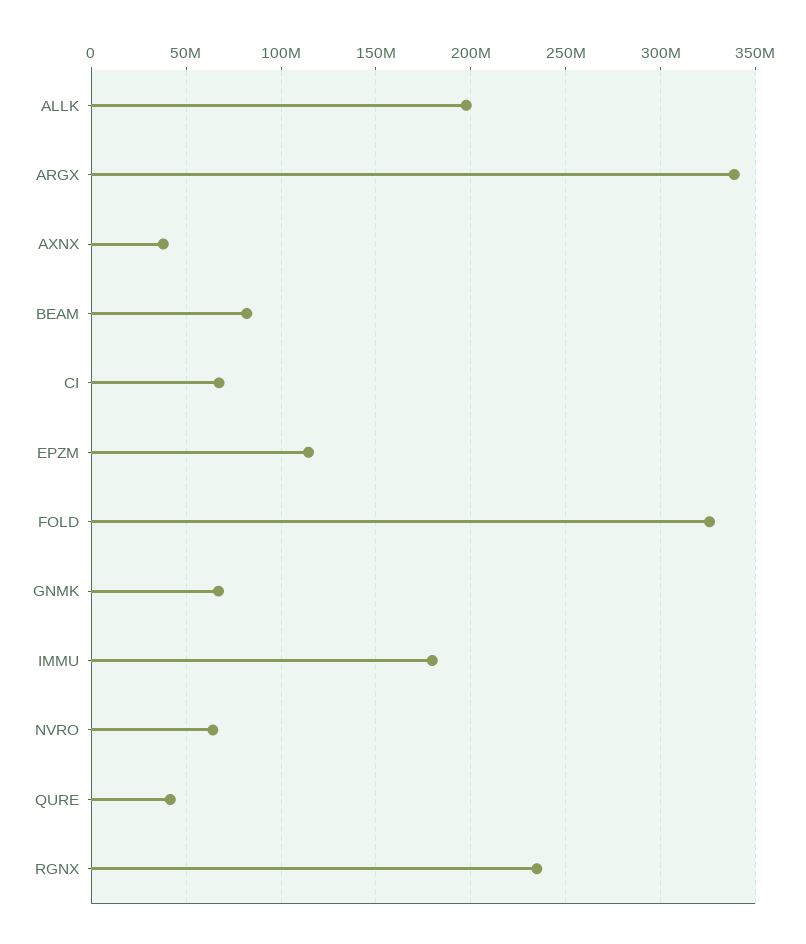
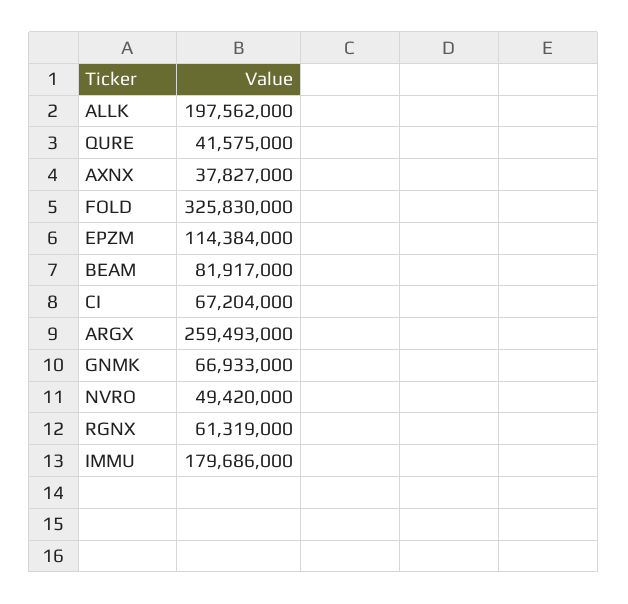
  {
    "ALLK": 197562000,
-   "ARGX": 340000000,
+   "ARGX": 259493000,
    "AXNX": 37827000,
    "BEAM": 81917000,
    "CI": 67204000,
    "EPZM": 114384000,
    "FOLD": 325830000,
    "GNMK": 66933000,
    "IMMU": 179686000,
-   "NVRO": 65000000,
+   "NVRO": 49420000,
    "QURE": 41575000,
-   "RGNX": 235000000
+   "RGNX": 61319000
  }

